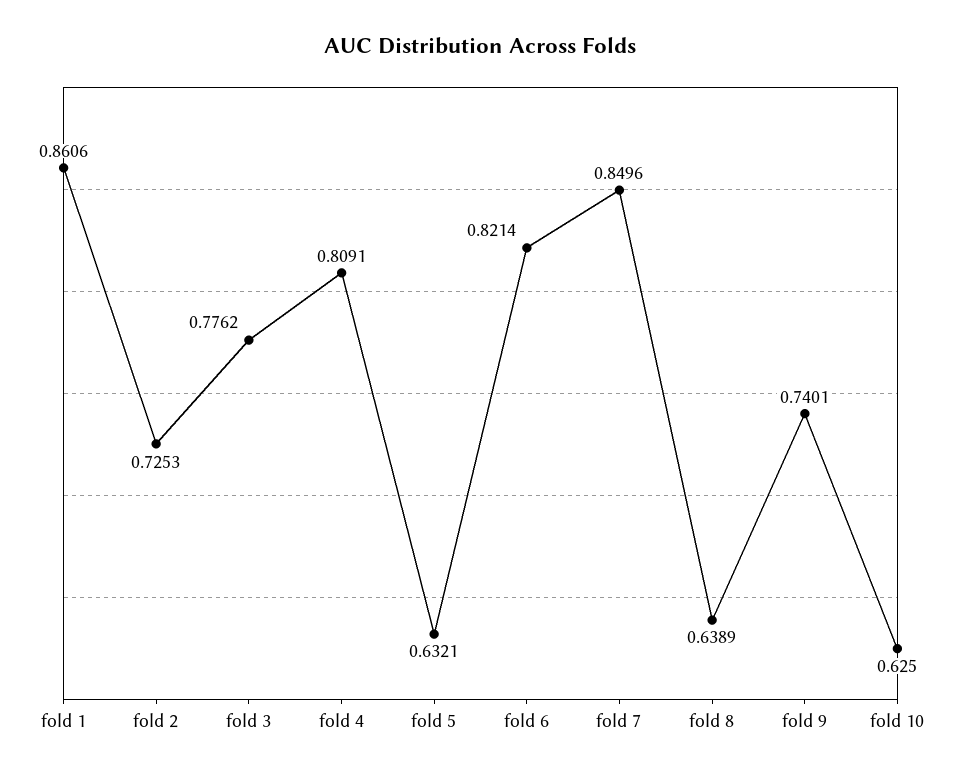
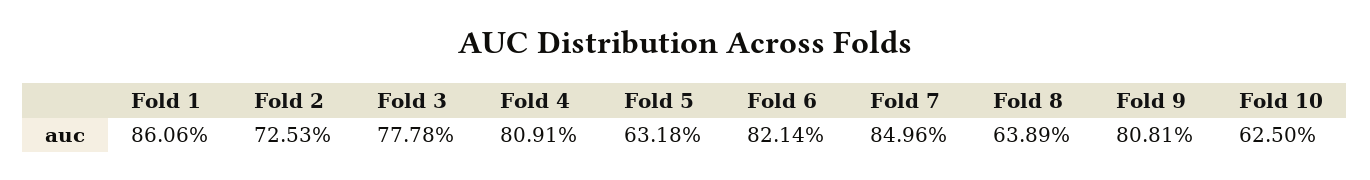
  {
    "fold 1": 0.8606,
    "fold 2": 0.7253,
-   "fold 3": 0.7762,
+   "fold 3": 0.7778,
    "fold 4": 0.8091,
-   "fold 5": 0.6321,
+   "fold 5": 0.6318,
    "fold 6": 0.8214,
    "fold 7": 0.8496,
    "fold 8": 0.6389,
-   "fold 9": 0.7401,
+   "fold 9": 0.8081,
    "fold 10": 0.625
  }

